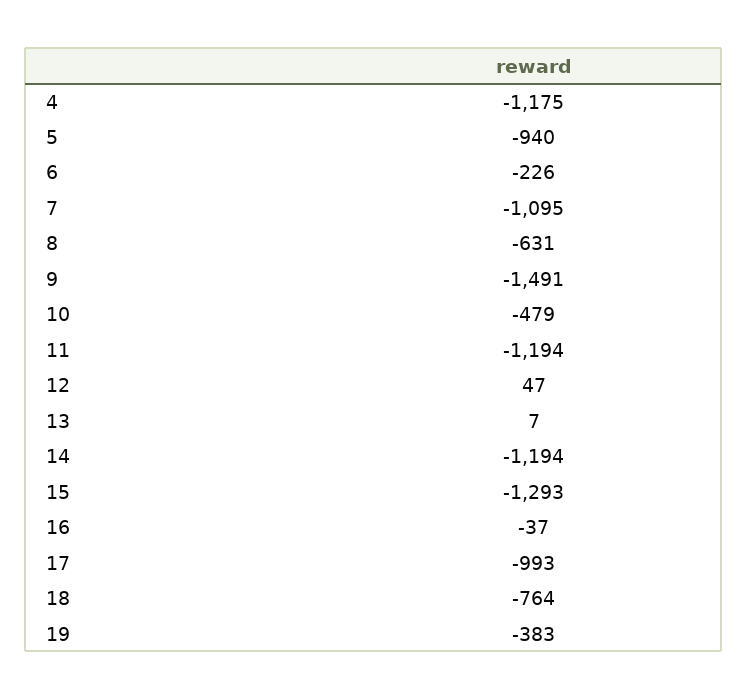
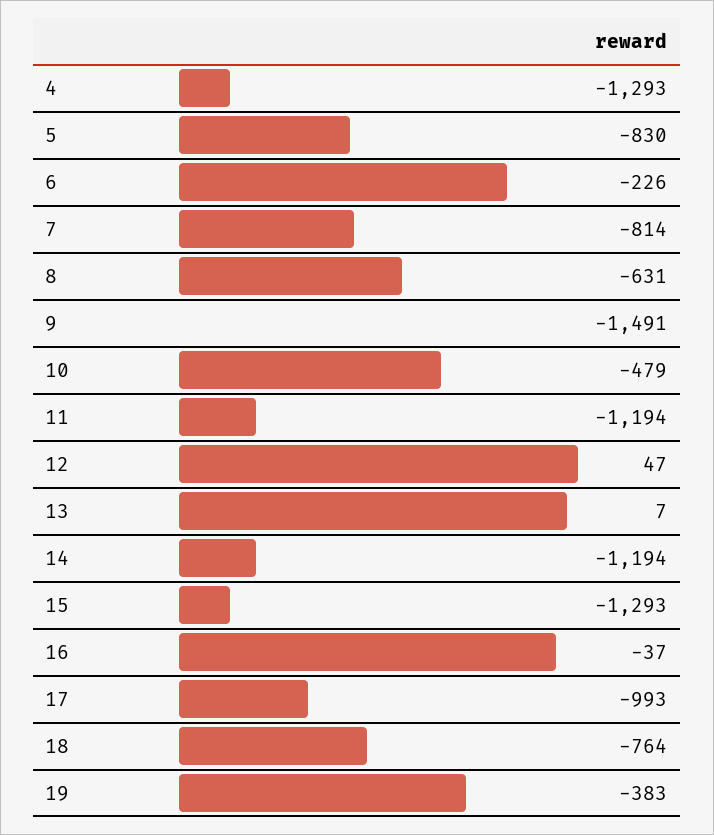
  {
-   "4": -1175,
+   "4": -1293,
-   "5": -940,
+   "5": -830,
    "6": -226,
-   "7": -1095,
+   "7": -814,
    "8": -631,
    "9": -1491,
    "10": -479,
    "11": -1194,
    "12": 47,
    "13": 7,
    "14": -1194,
    "15": -1293,
    "16": -37,
    "17": -993,
    "18": -764,
    "19": -383
  }

